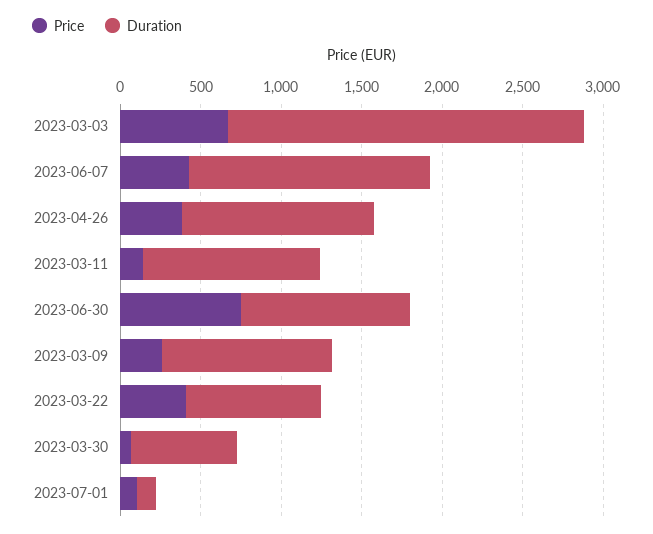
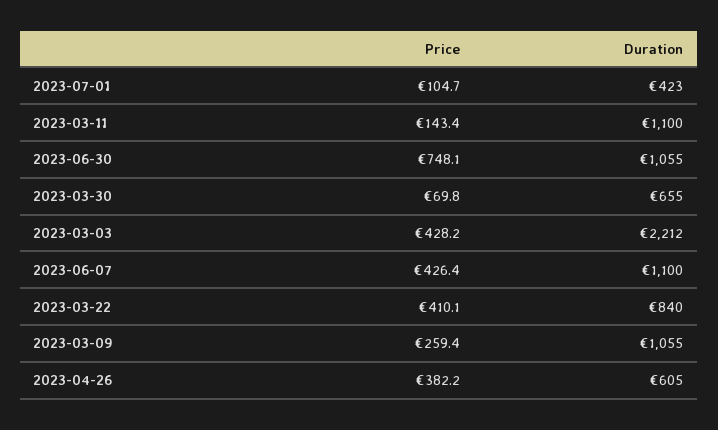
  {
    "Price": {
-     "2023-03-03": 700,
+     "2023-03-03": 428.2,
      "2023-06-07": 426.4,
      "2023-04-26": 382.2,
      "2023-03-11": 143.4,
      "2023-06-30": 748.1,
      "2023-03-09": 259.4,
      "2023-03-22": 410.1,
      "2023-03-30": 69.8,
      "2023-07-01": 104.7
    },
    "Duration": {
      "2023-03-03": 2212,
-     "2023-06-07": 1500,
+     "2023-06-07": 1100,
-     "2023-04-26": 1200,
+     "2023-04-26": 605,
      "2023-03-11": 1100,
      "2023-06-30": 1055,
      "2023-03-09": 1055,
      "2023-03-22": 840,
      "2023-03-30": 655,
-     "2023-07-01": 100
+     "2023-07-01": 423
    }
  }

